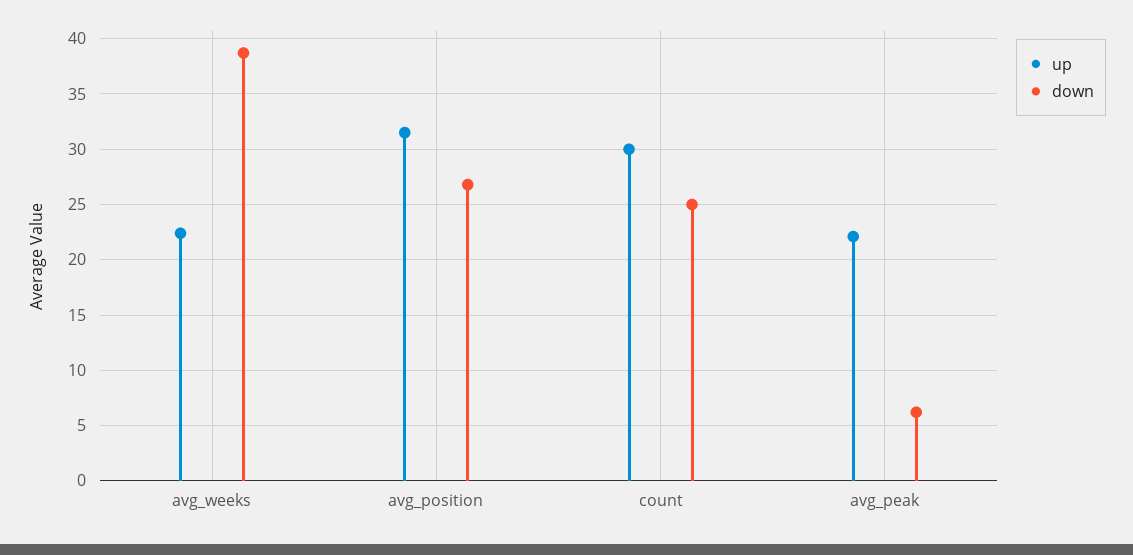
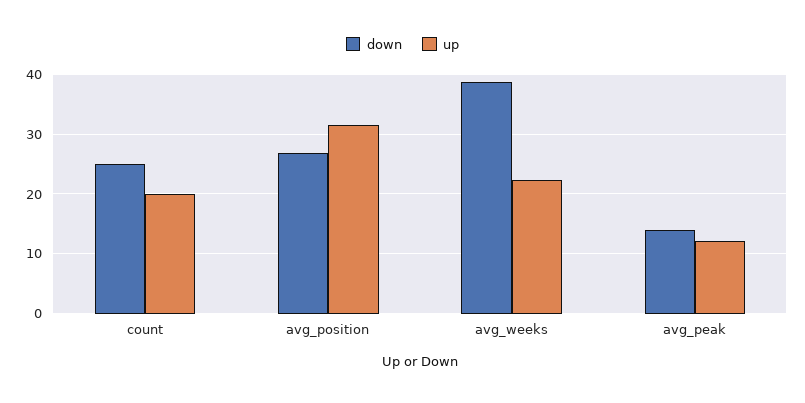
  {
    "up": {
      "avg_weeks": 22,
      "avg_position": 32,
-     "count": 30,
+     "count": 20,
-     "avg_peak": 22
+     "avg_peak": 12
    },
    "down": {
      "avg_weeks": 39,
      "avg_position": 27,
      "count": 25,
-     "avg_peak": 6
+     "avg_peak": 14
    }
  }

